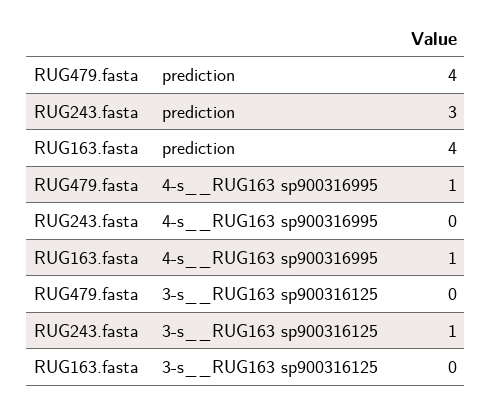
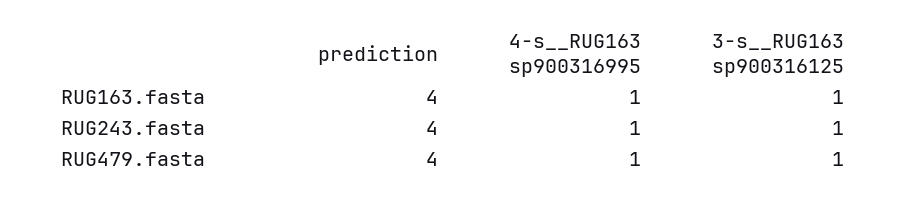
  {
    "RUG479.fasta": {
      "prediction": 4,
      "4-s__RUG163 sp900316995": 1,
-     "3-s__RUG163 sp900316125": 0
+     "3-s__RUG163 sp900316125": 1
    },
    "RUG243.fasta": {
-     "prediction": 3,
+     "prediction": 4,
-     "4-s__RUG163 sp900316995": 0,
+     "4-s__RUG163 sp900316995": 1,
      "3-s__RUG163 sp900316125": 1
    },
    "RUG163.fasta": {
      "prediction": 4,
      "4-s__RUG163 sp900316995": 1,
-     "3-s__RUG163 sp900316125": 0
+     "3-s__RUG163 sp900316125": 1
    }
  }

